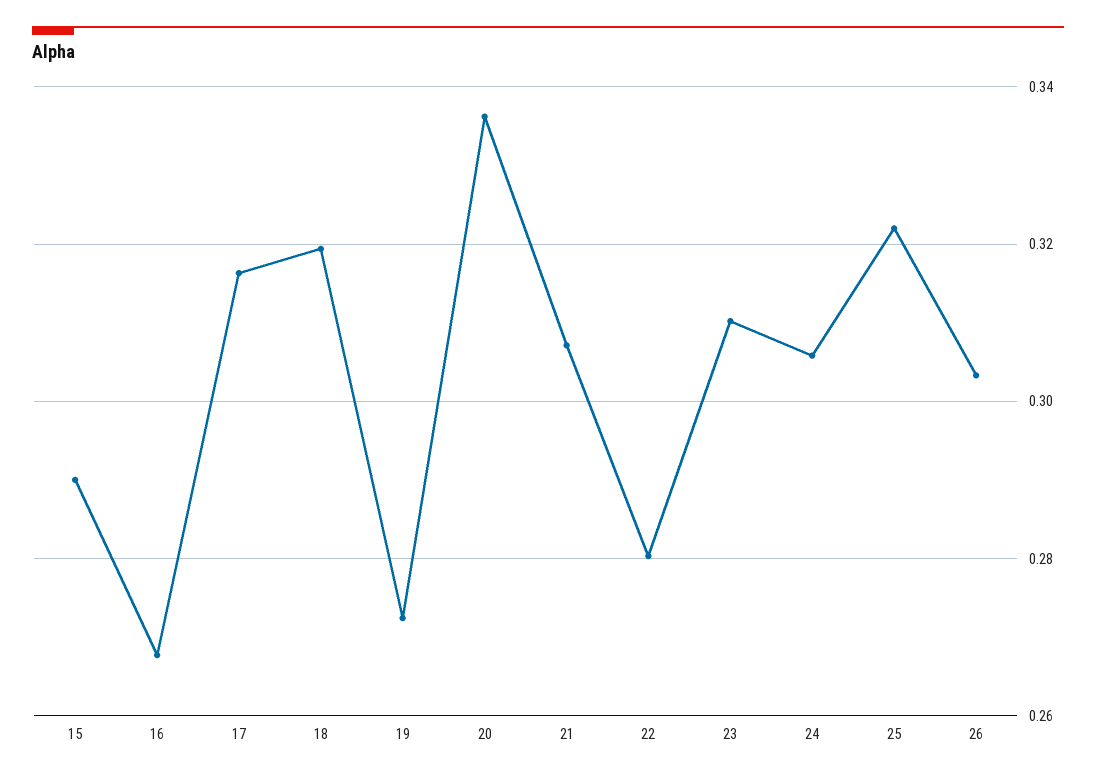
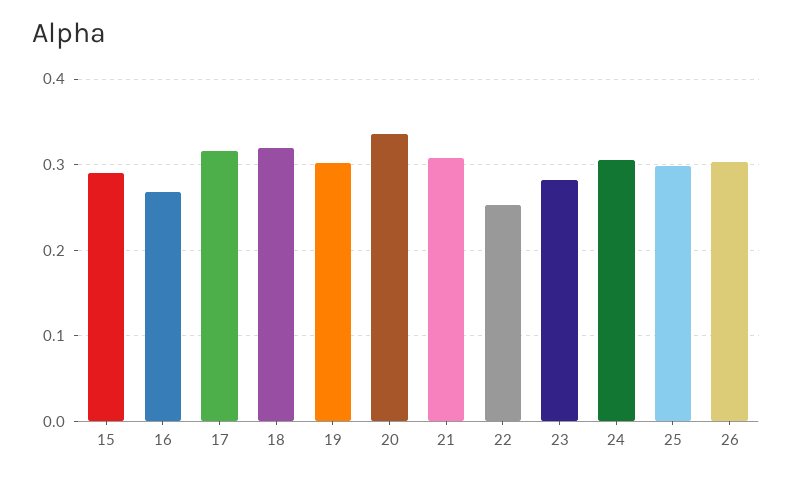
  {
    "15": 0.29,
    "16": 0.268,
    "17": 0.316,
    "18": 0.32,
-   "19": 0.272,
+   "19": 0.3,
    "20": 0.336,
    "21": 0.308,
-   "22": 0.28,
+   "22": 0.25,
-   "23": 0.31,
+   "23": 0.28,
    "24": 0.306,
-   "25": 0.322,
+   "25": 0.3,
    "26": 0.304
  }

